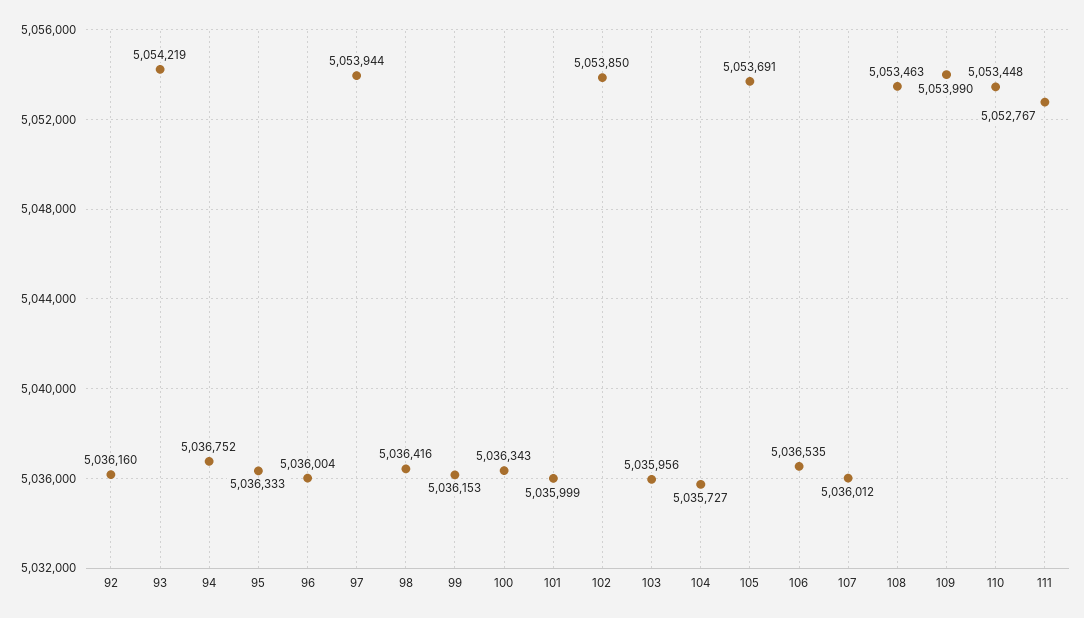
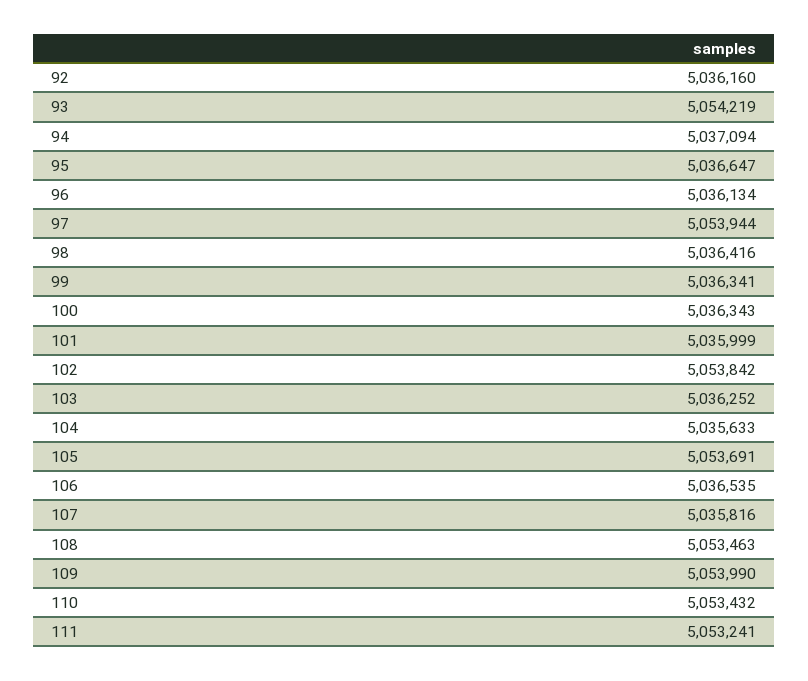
  {
    "92": 5036160,
    "93": 5054219,
-   "94": 5036752,
+   "94": 5037094,
-   "95": 5036333,
+   "95": 5036647,
-   "96": 5036004,
+   "96": 5036134,
    "97": 5053944,
    "98": 5036416,
-   "99": 5036153,
+   "99": 5036341,
    "100": 5036343,
    "101": 5035999,
-   "102": 5053850,
+   "102": 5053842,
-   "103": 5035956,
+   "103": 5036252,
-   "104": 5035727,
+   "104": 5035633,
    "105": 5053691,
    "106": 5036535,
-   "107": 5036012,
+   "107": 5035816,
    "108": 5053463,
    "109": 5053990,
-   "110": 5053448,
+   "110": 5053432,
-   "111": 5052767
+   "111": 5053241
  }

